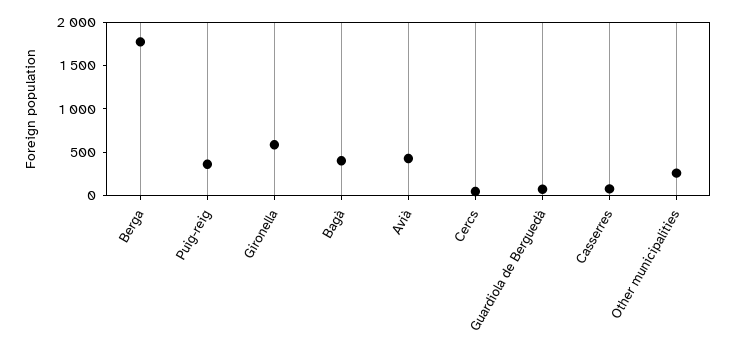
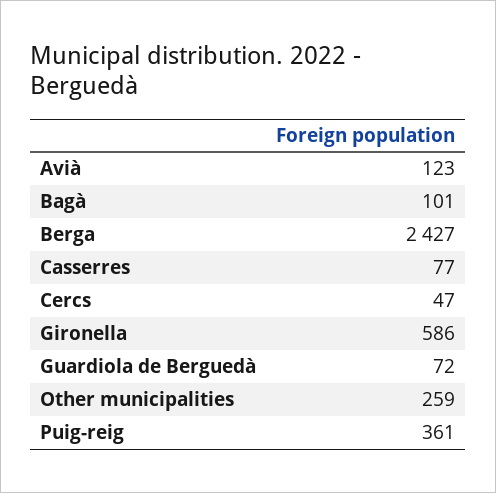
  {
-   "Berga": 1800,
+   "Berga": 2427,
    "Puig-reig": 361,
    "Gironella": 586,
-   "Bagà": 400,
+   "Bagà": 101,
-   "Avià": 400,
+   "Avià": 123,
    "Cercs": 47,
    "Guardiola de Berguedà": 72,
    "Casserres": 77,
    "Other municipalities": 259
  }

